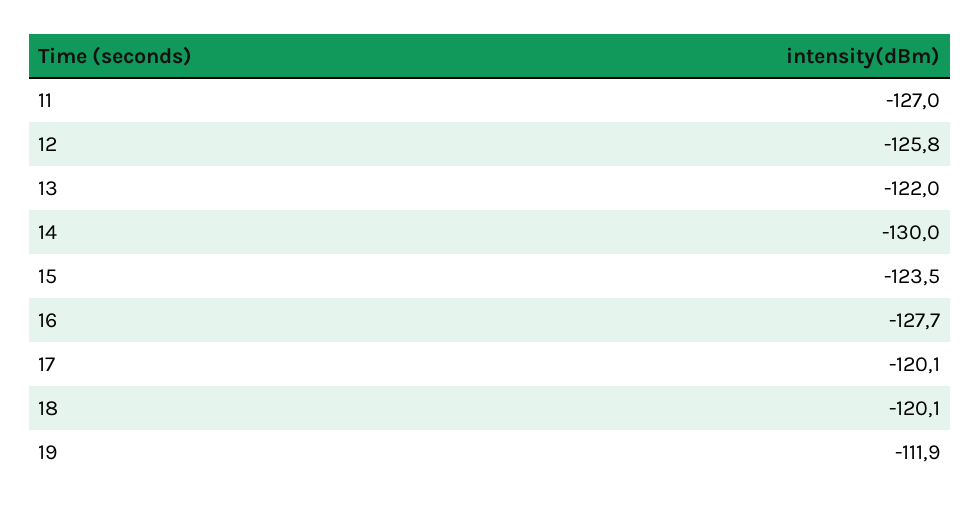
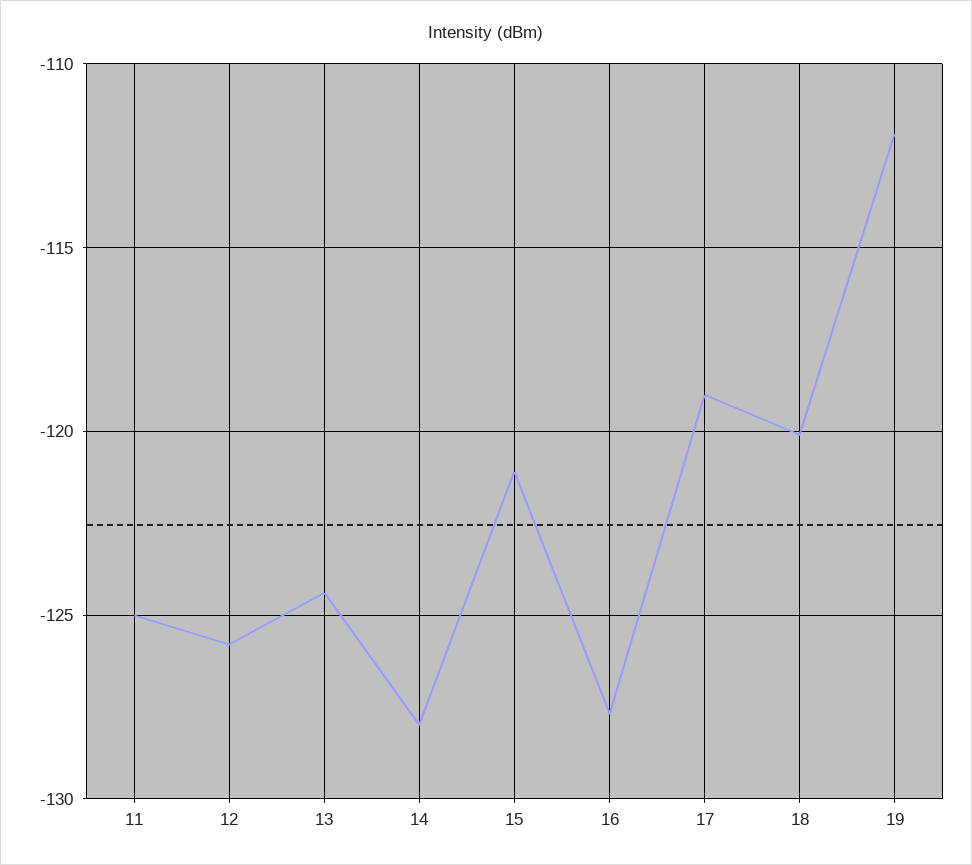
  {
-   "11": -127,
+   "11": -125,
    "12": -125.8,
-   "13": -122,
+   "13": -124.5,
-   "14": -130,
+   "14": -128,
-   "15": -123.5,
+   "15": -121,
    "16": -127.7,
-   "17": -120.1,
+   "17": -119,
    "18": -120.1,
    "19": -111.9
  }

